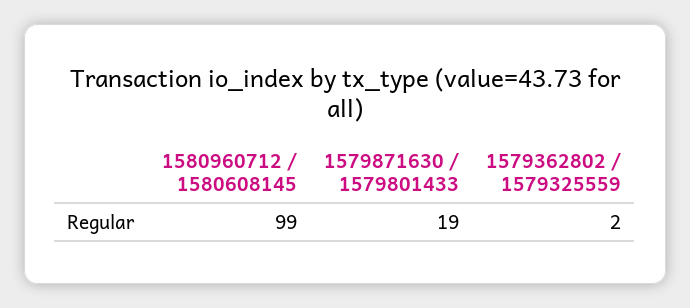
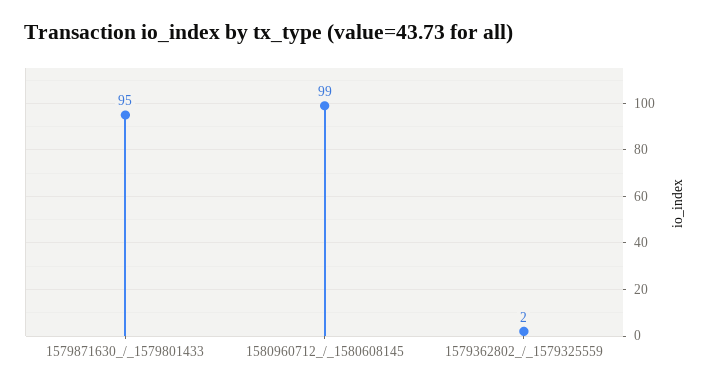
  {
    "1580960712 / 1580608145": 99,
-   "1579871630 / 1579801433": 19,
+   "1579871630 / 1579801433": 95,
    "1579362802 / 1579325559": 2
  }

